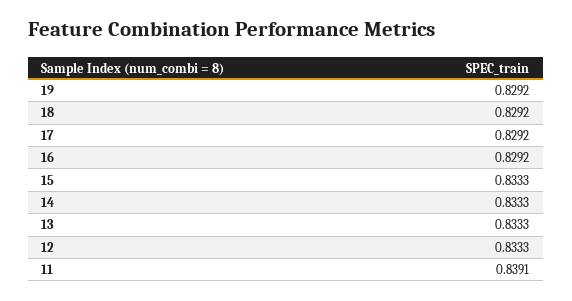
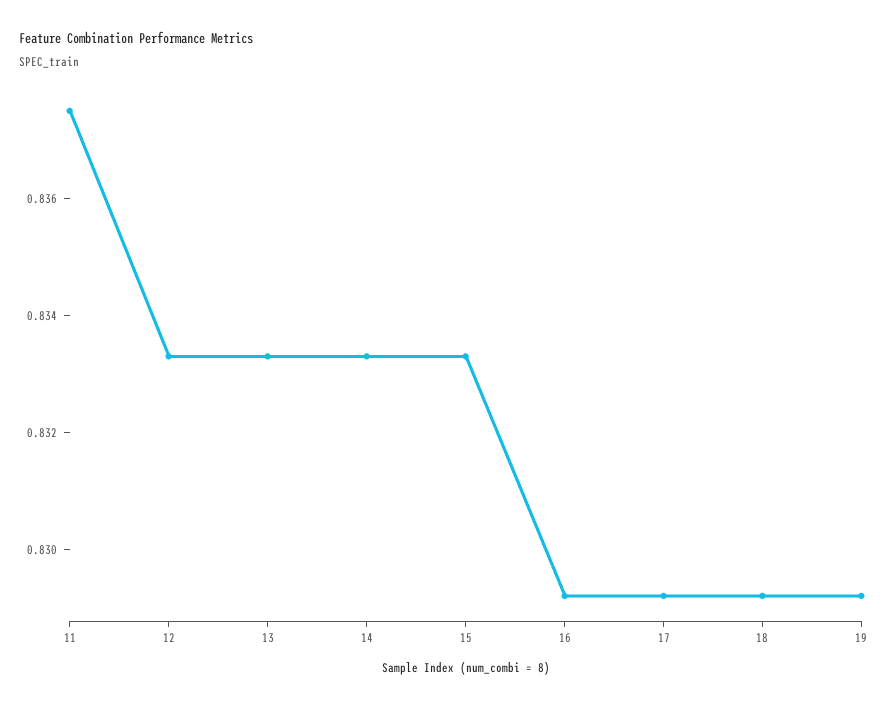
  {
    "19": 0.8292,
    "18": 0.8292,
    "17": 0.8292,
    "16": 0.8292,
    "15": 0.8333,
    "14": 0.8333,
    "13": 0.8333,
    "12": 0.8333,
-   "11": 0.8391
+   "11": 0.8375
  }

